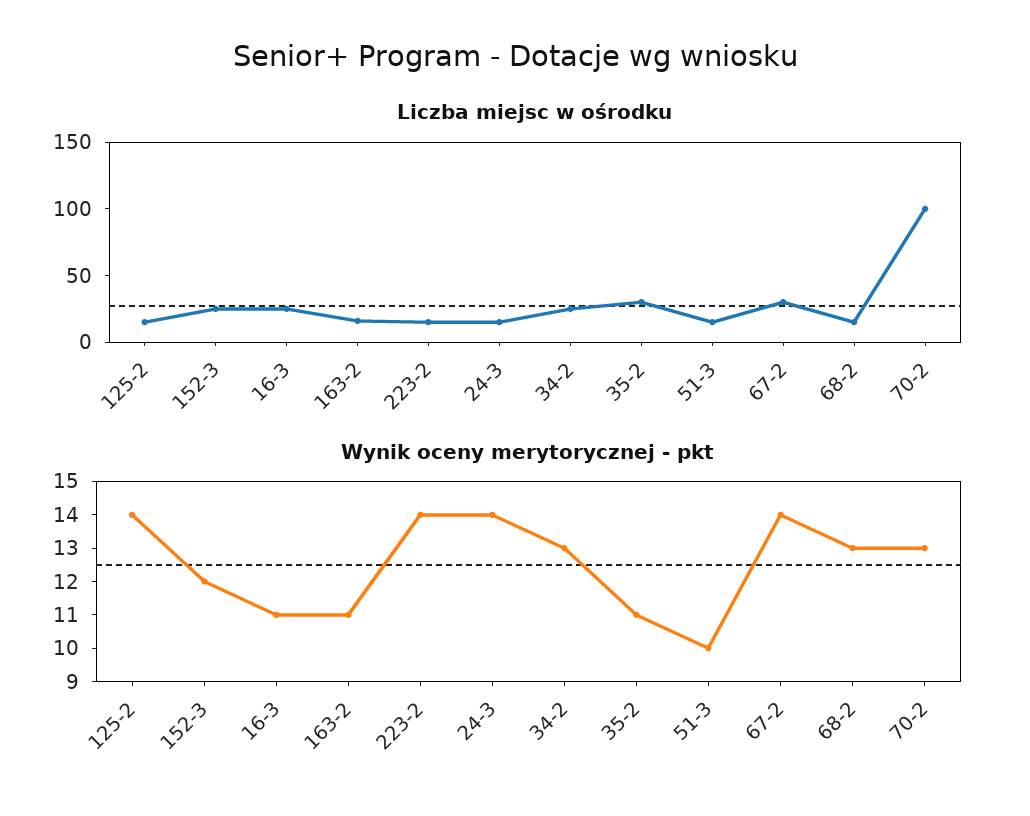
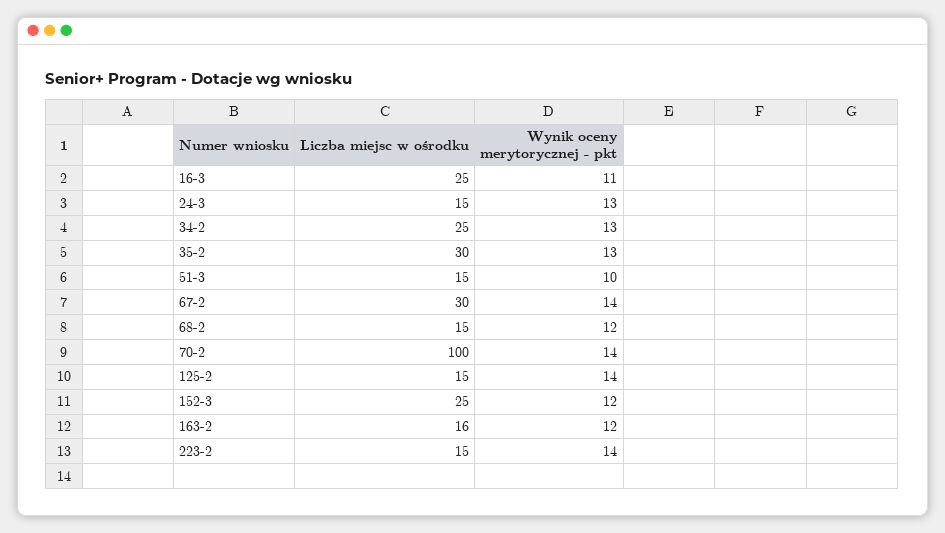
  {
    "Liczba miejsc w ośrodku": {
      "125-2": 15,
      "152-3": 25,
      "16-3": 25,
      "163-2": 16,
      "223-2": 15,
      "24-3": 15,
      "34-2": 25,
      "35-2": 30,
      "51-3": 15,
      "67-2": 30,
      "68-2": 15,
      "70-2": 100
    },
    "Wynik oceny merytorycznej - pkt": {
      "125-2": 14,
      "152-3": 12,
      "16-3": 11,
-     "163-2": 11,
+     "163-2": 12,
      "223-2": 14,
-     "24-3": 14,
+     "24-3": 13,
      "34-2": 13,
-     "35-2": 11,
+     "35-2": 13,
      "51-3": 10,
      "67-2": 14,
-     "68-2": 13,
+     "68-2": 12,
-     "70-2": 13
+     "70-2": 14
    }
  }

